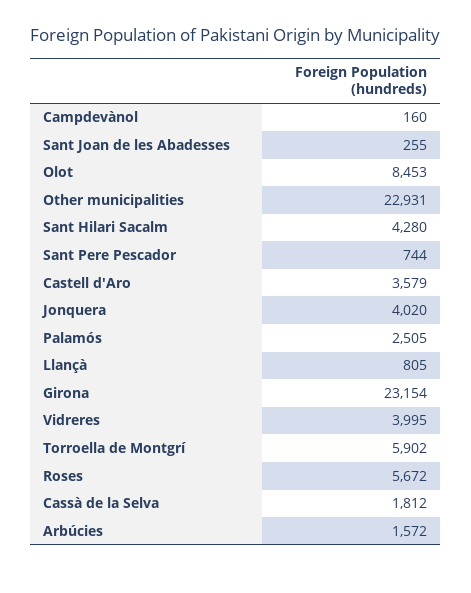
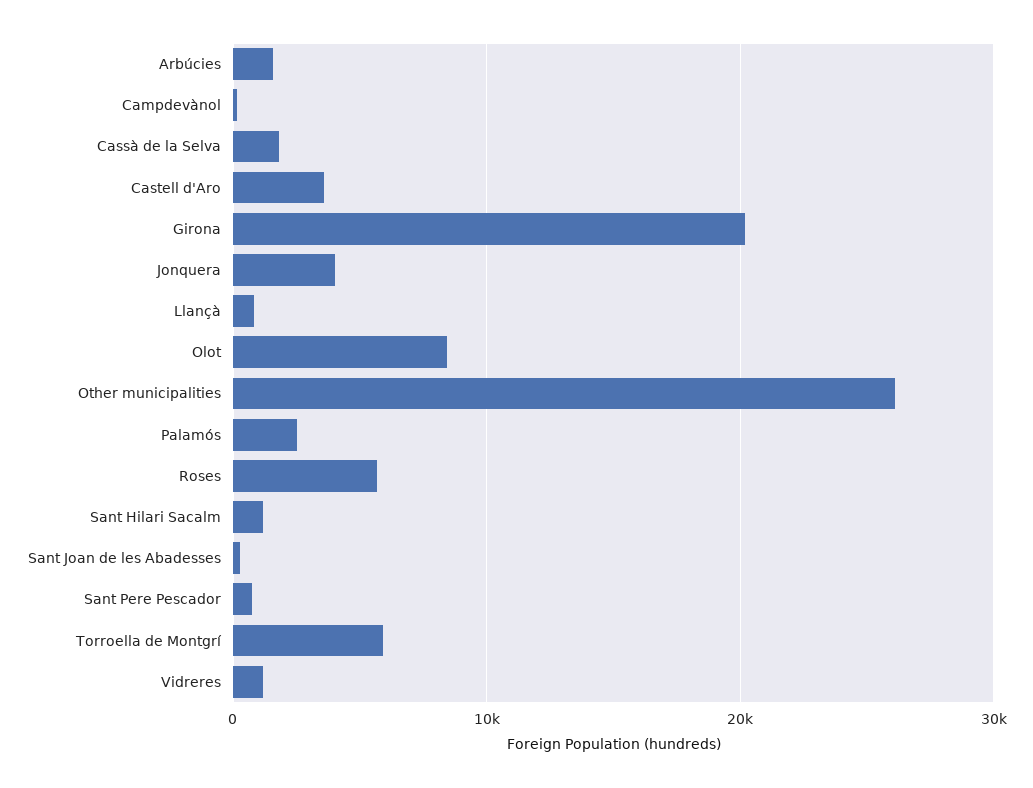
  {
    "Campdevànol": 160,
    "Sant Joan de les Abadesses": 255,
    "Olot": 8453,
-   "Other municipalities": 22931,
+   "Other municipalities": 26000,
-   "Sant Hilari Sacalm": 4280,
+   "Sant Hilari Sacalm": 1000,
    "Sant Pere Pescador": 744,
    "Castell d'Aro": 3579,
    "Jonquera": 4020,
    "Palamós": 2505,
    "Llançà": 805,
-   "Girona": 23154,
+   "Girona": 20000,
-   "Vidreres": 3995,
+   "Vidreres": 1000,
    "Torroella de Montgrí": 5902,
    "Roses": 5672,
    "Cassà de la Selva": 1812,
    "Arbúcies": 1572
  }

